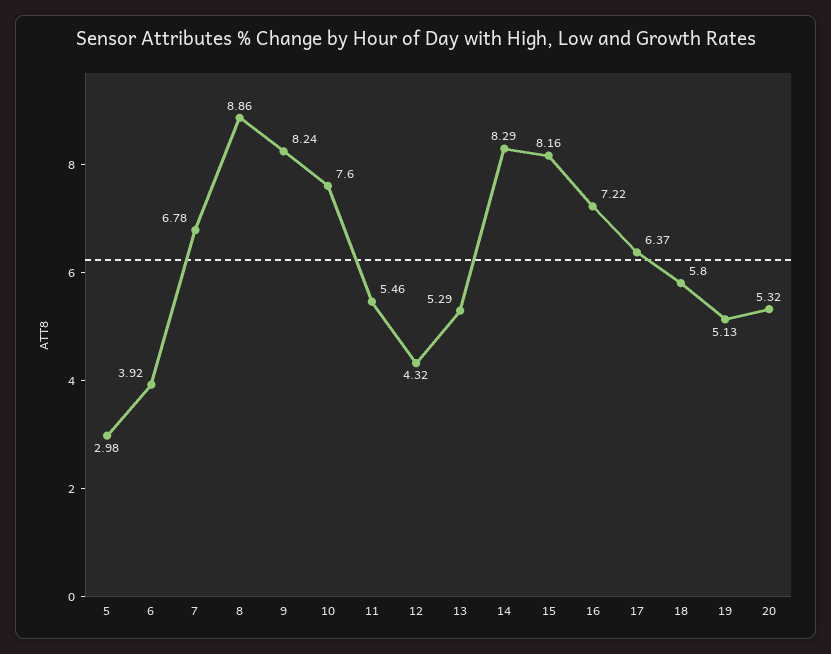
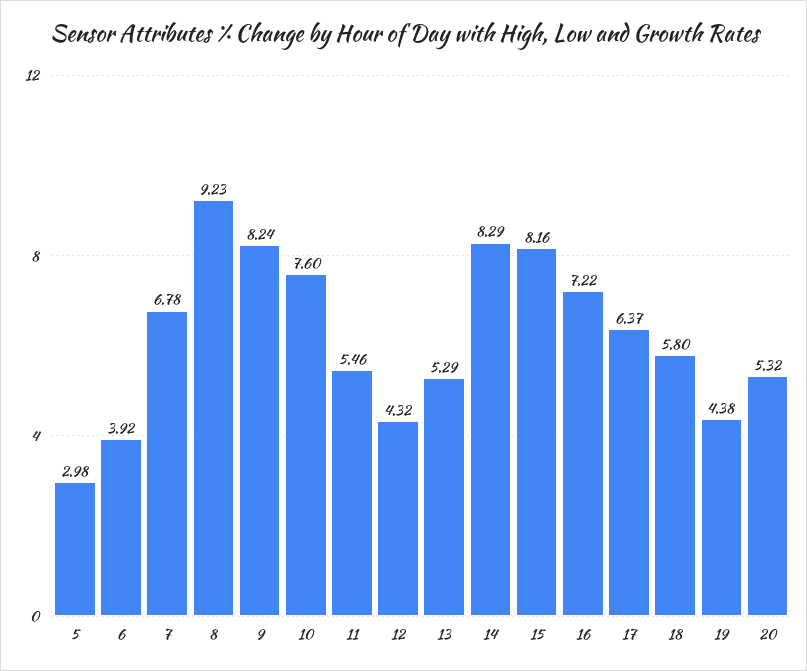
  {
    "5": 2.98,
    "6": 3.92,
    "7": 6.78,
-   "8": 8.86,
+   "8": 9.23,
    "9": 8.24,
    "10": 7.6,
    "11": 5.46,
    "12": 4.32,
    "13": 5.29,
    "14": 8.29,
    "15": 8.16,
    "16": 7.22,
    "17": 6.37,
    "18": 5.8,
-   "19": 5.13,
+   "19": 4.38,
    "20": 5.32
  }

